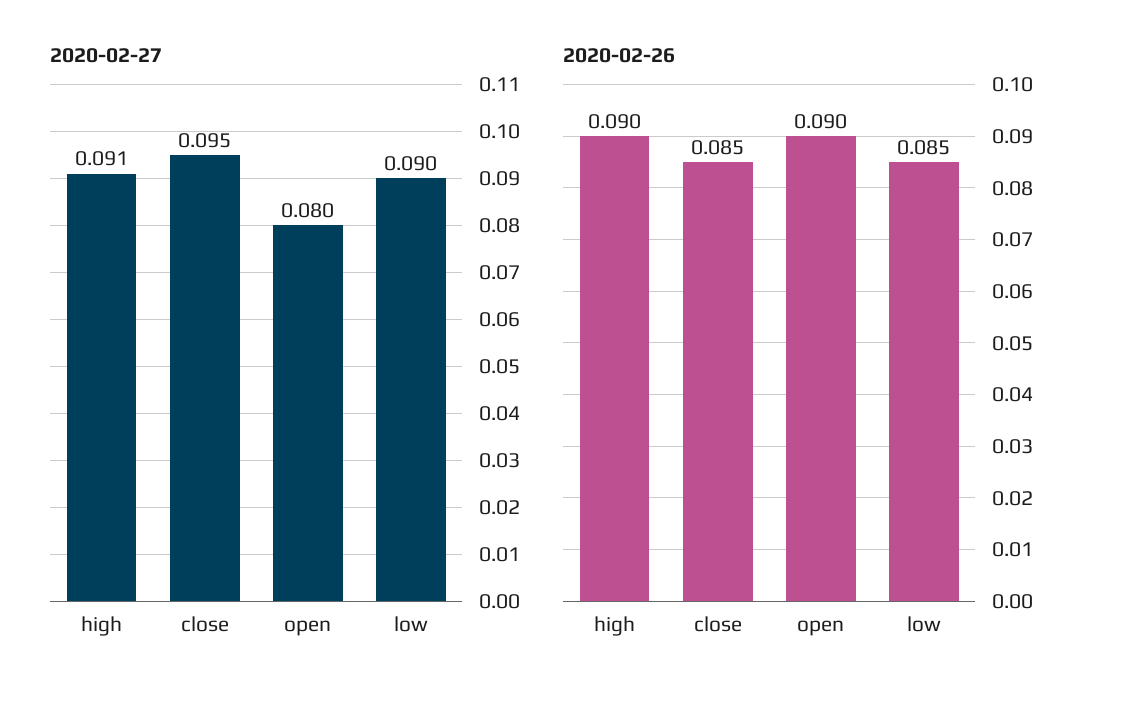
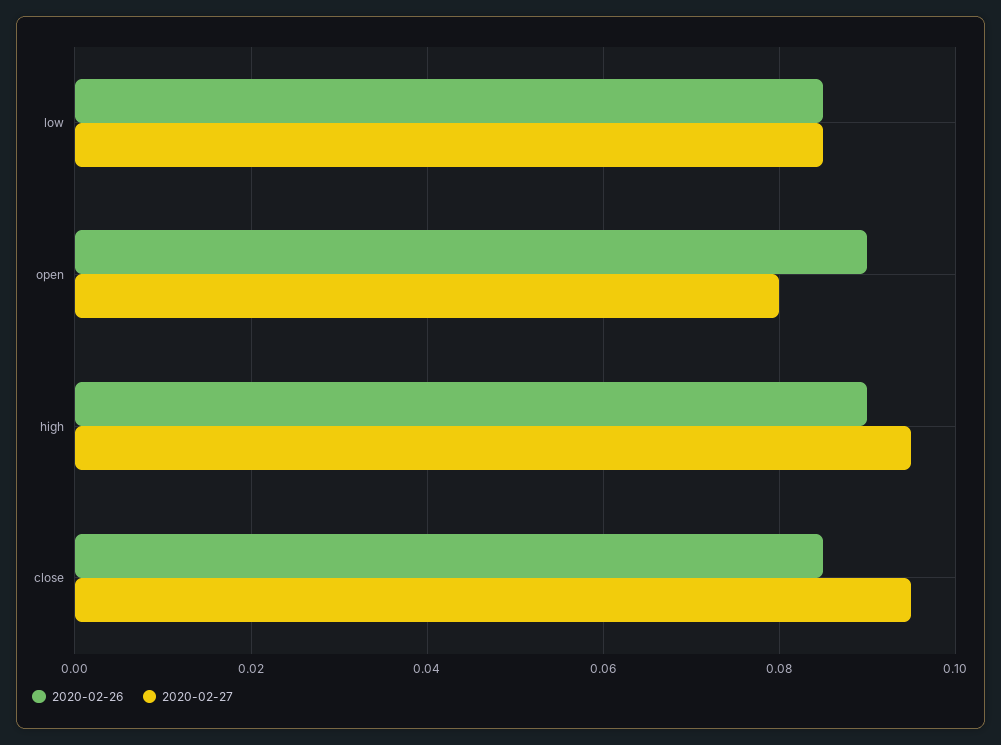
  {
    "2020-02-27": {
-     "high": 0.091,
+     "high": 0.095,
      "close": 0.095,
      "open": 0.08,
-     "low": 0.09
+     "low": 0.085
    },
    "2020-02-26": {
      "high": 0.09,
      "close": 0.085,
      "open": 0.09,
      "low": 0.085
    }
  }

